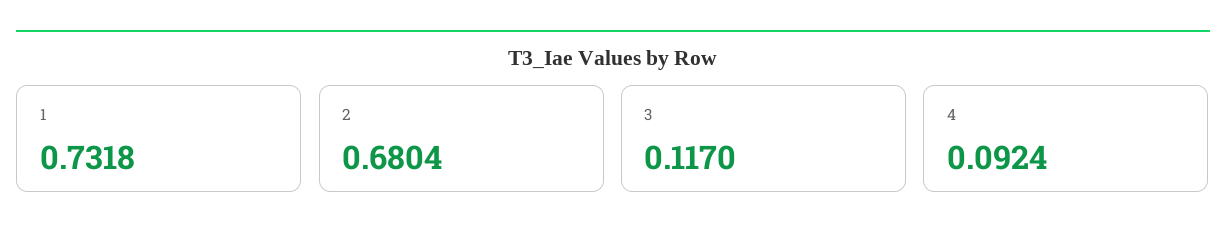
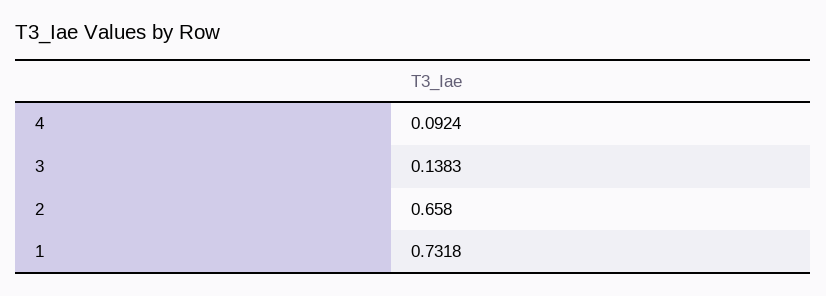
  {
    "1": 0.7318,
-   "2": 0.6804,
+   "2": 0.658,
-   "3": 0.117,
+   "3": 0.1383,
    "4": 0.0924
  }

